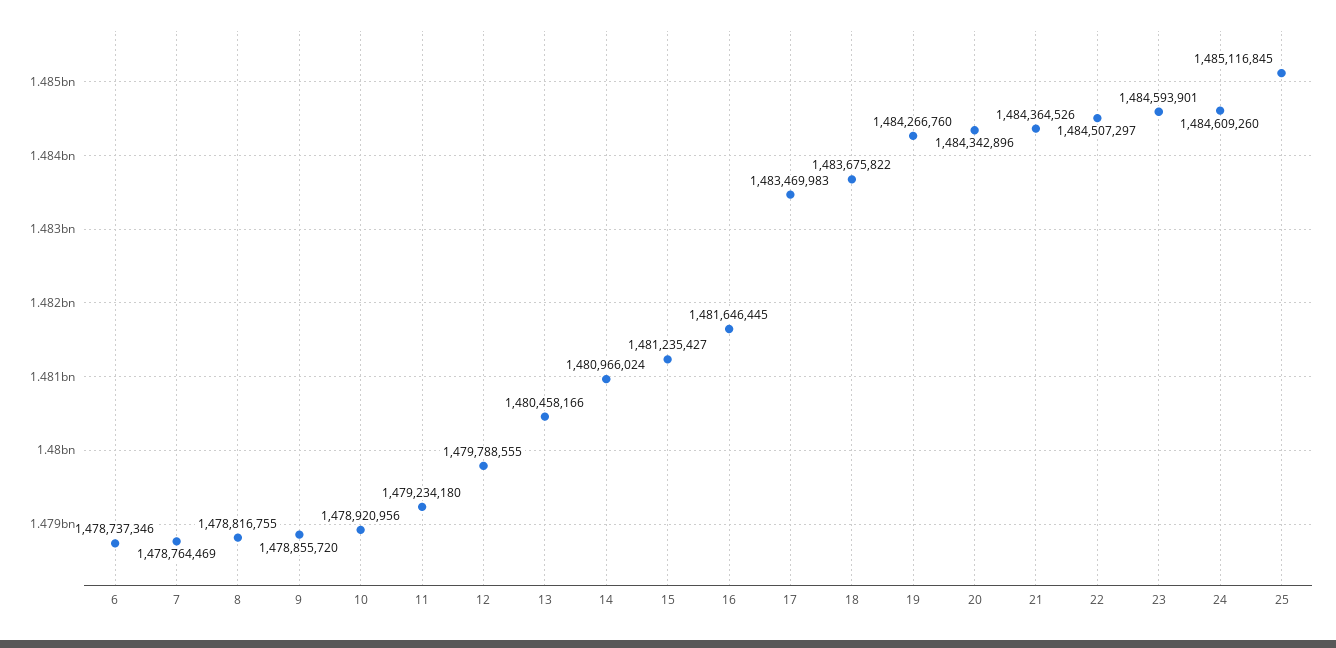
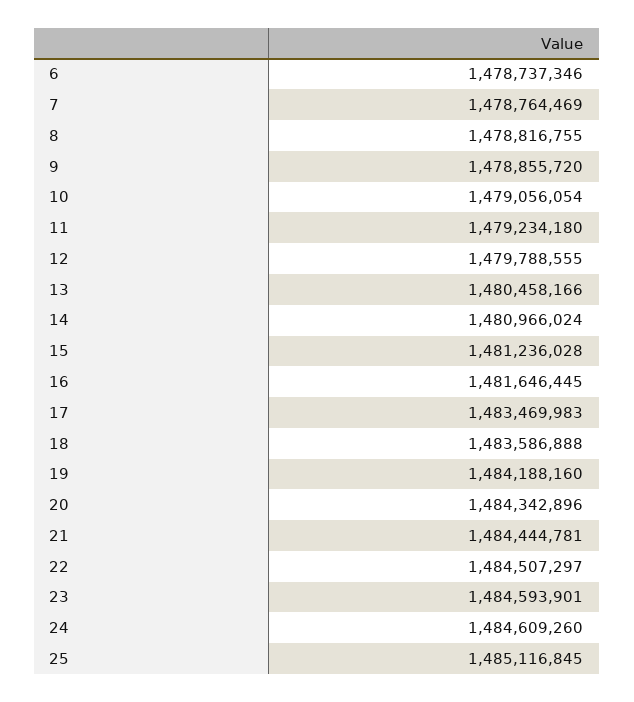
  {
    "6": 1478737346,
    "7": 1478764469,
    "8": 1478816755,
    "9": 1478855720,
-   "10": 1478920956,
+   "10": 1479056054,
    "11": 1479234180,
    "12": 1479788555,
    "13": 1480458166,
    "14": 1480966024,
-   "15": 1481235427,
+   "15": 1481236028,
    "16": 1481646445,
    "17": 1483469983,
-   "18": 1483675822,
+   "18": 1483586888,
-   "19": 1484266760,
+   "19": 1484188160,
    "20": 1484342896,
-   "21": 1484364526,
+   "21": 1484444781,
    "22": 1484507297,
    "23": 1484593901,
    "24": 1484609260,
    "25": 1485116845
  }

